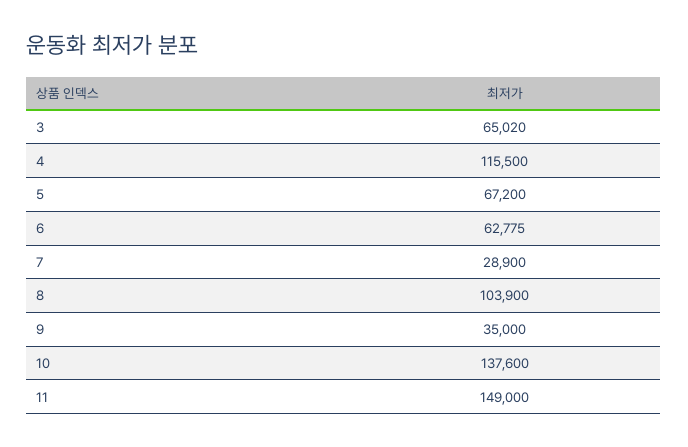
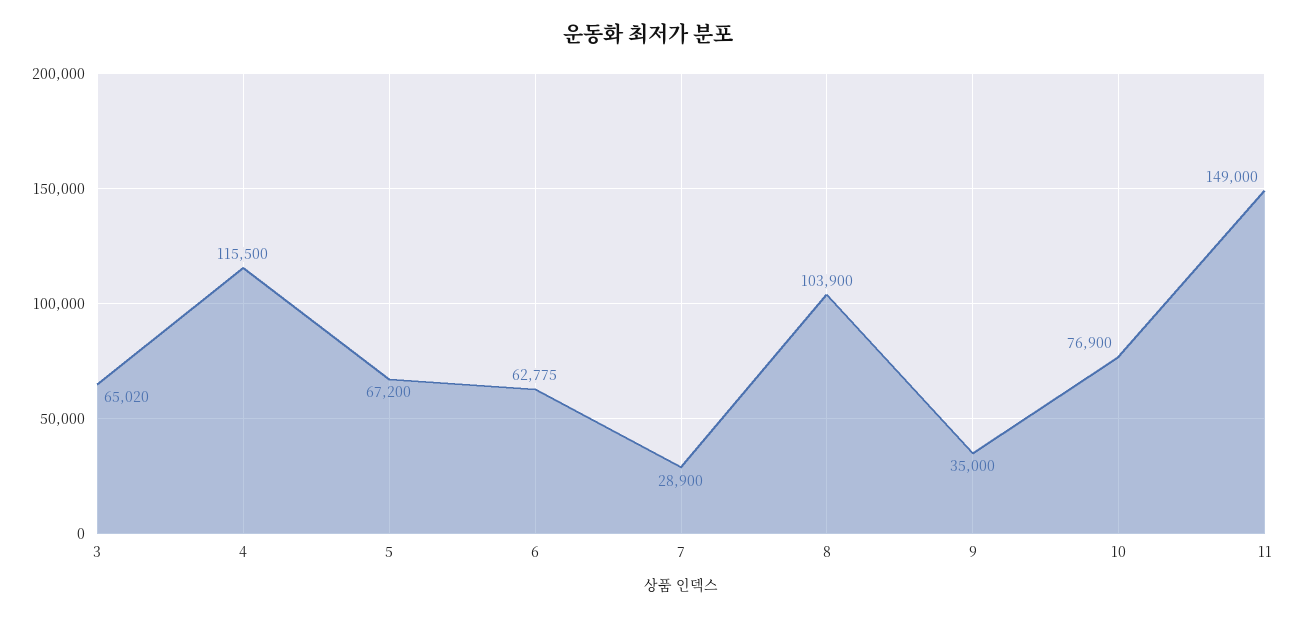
  {
    "3": 65020,
    "4": 115500,
    "5": 67200,
    "6": 62775,
    "7": 28900,
    "8": 103900,
    "9": 35000,
-   "10": 137600,
+   "10": 76900,
    "11": 149000
  }

